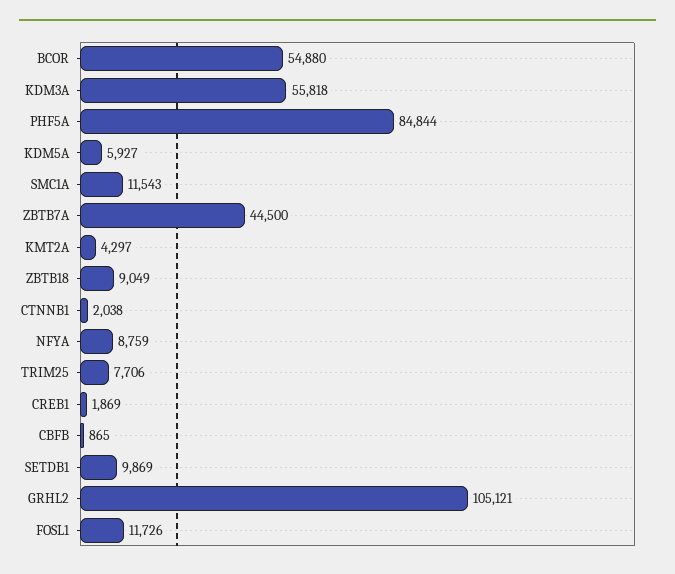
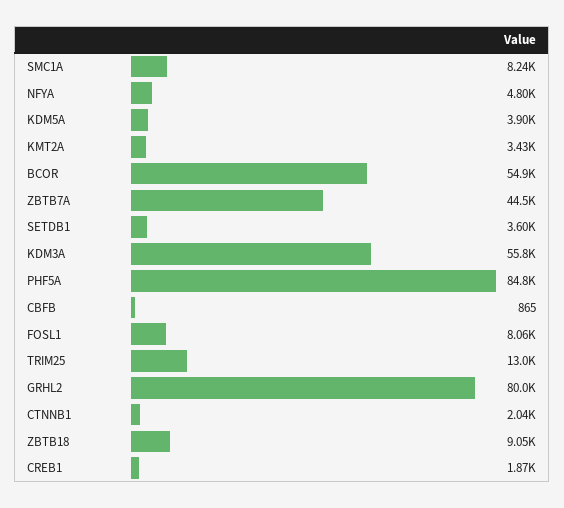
  {
    "BCOR": 54880,
    "KDM3A": 55818,
    "PHF5A": 84844,
-   "KDM5A": 5927,
+   "KDM5A": 3900,
-   "SMC1A": 11543,
+   "SMC1A": 8240,
    "ZBTB7A": 44500,
-   "KMT2A": 4297,
+   "KMT2A": 3430,
    "ZBTB18": 9049,
    "CTNNB1": 2038,
-   "NFYA": 8759,
+   "NFYA": 4800,
-   "TRIM25": 7706,
+   "TRIM25": 13000,
    "CREB1": 1869,
    "CBFB": 865,
-   "SETDB1": 9869,
+   "SETDB1": 3600,
-   "GRHL2": 105121,
+   "GRHL2": 80000,
-   "FOSL1": 11726
+   "FOSL1": 8060
  }

